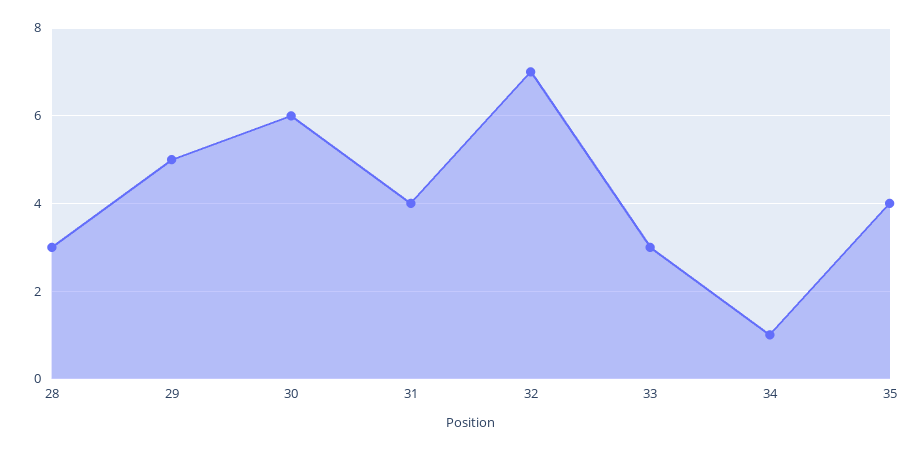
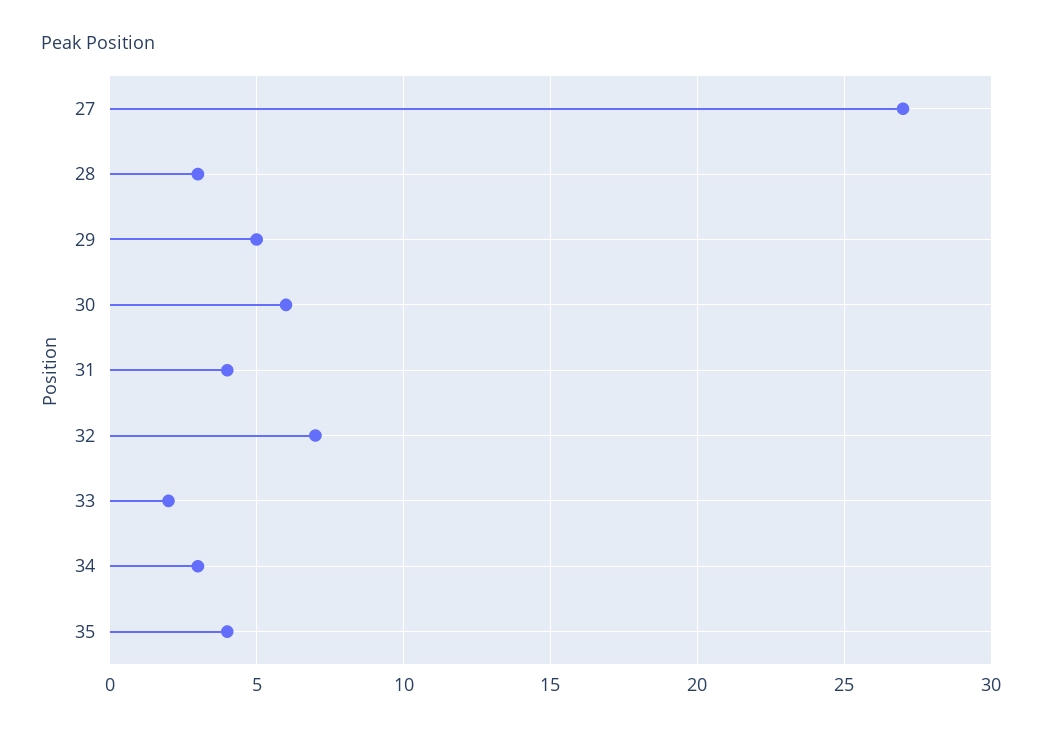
  {
    "28": 3,
    "29": 5,
    "30": 6,
    "31": 4,
    "32": 7,
-   "33": 3,
+   "33": 2,
-   "34": 1,
+   "34": 3,
-   "35": 4
+   "35": 4,
+   "27": 27
  }

